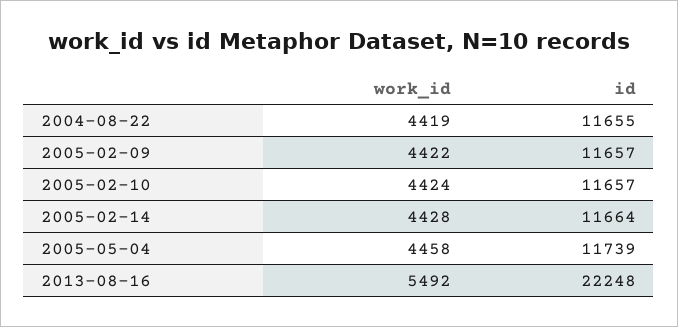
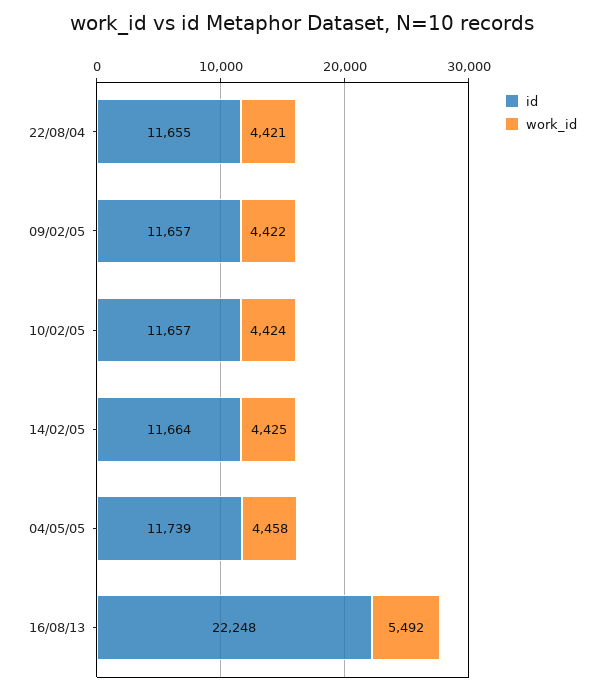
  {
    "work_id": {
-     "2004-08-22": 4419,
+     "2004-08-22": 4421,
      "2005-02-09": 4422,
      "2005-02-10": 4424,
-     "2005-02-14": 4428,
+     "2005-02-14": 4425,
      "2005-05-04": 4458,
      "2013-08-16": 5492
    },
    "id": {
      "2004-08-22": 11655,
      "2005-02-09": 11657,
      "2005-02-10": 11657,
      "2005-02-14": 11664,
      "2005-05-04": 11739,
      "2013-08-16": 22248
    }
  }

